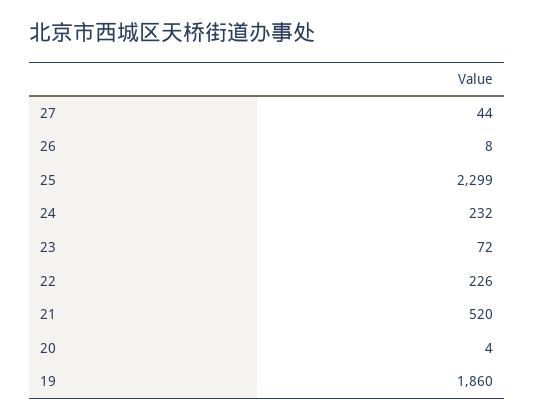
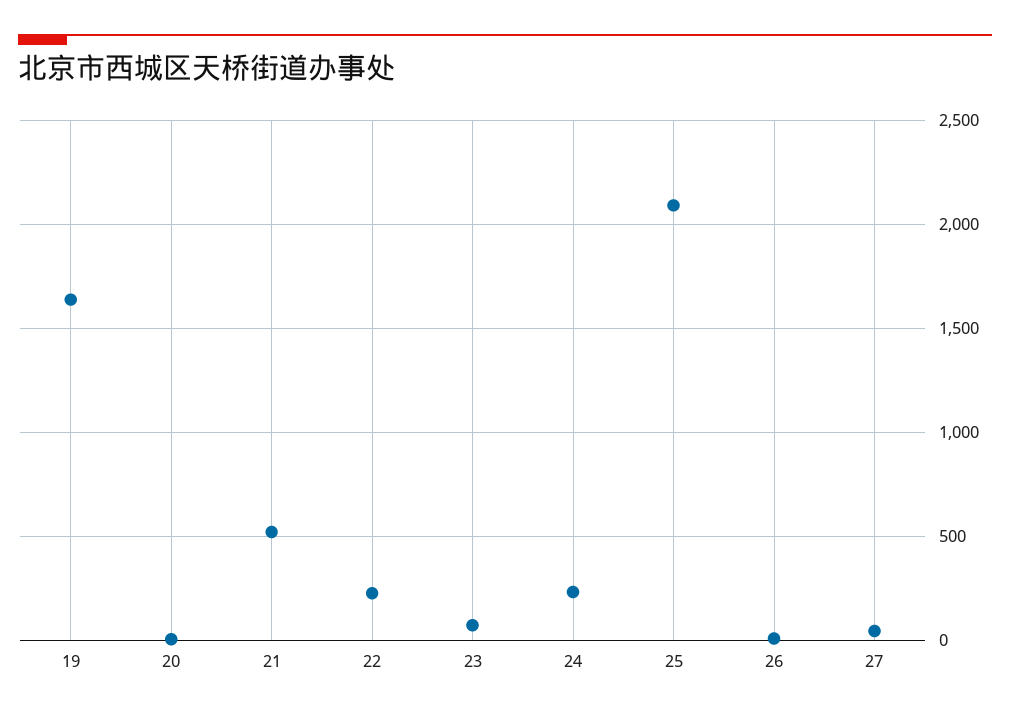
  {
    "27": 44,
    "26": 8,
-   "25": 2299,
+   "25": 2100,
    "24": 232,
    "23": 72,
    "22": 226,
    "21": 520,
    "20": 4,
-   "19": 1860
+   "19": 1650
  }

